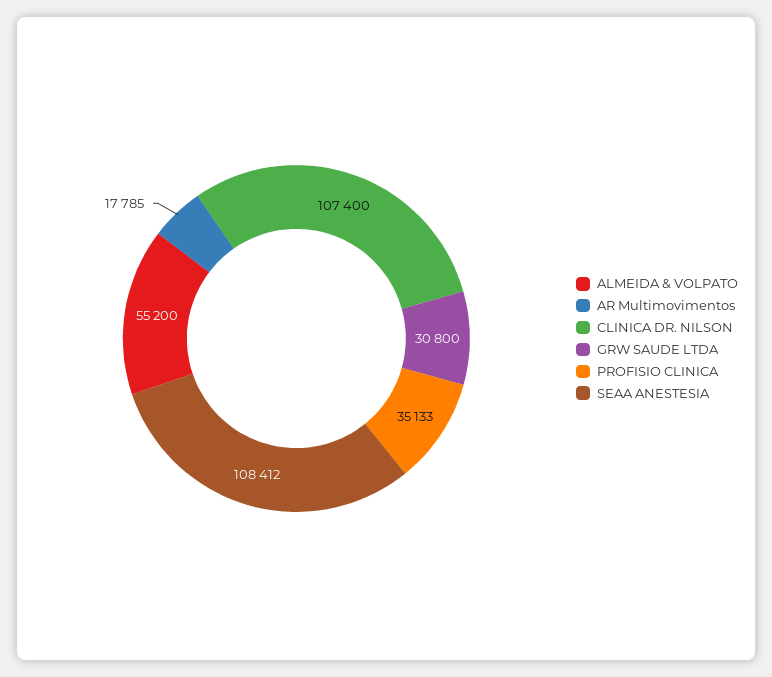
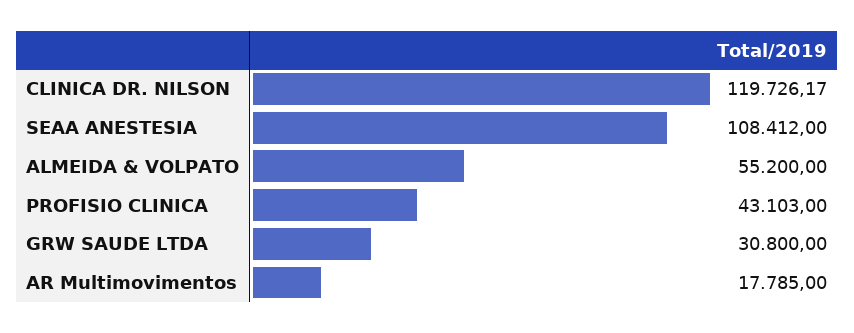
  {
    "ALMEIDA & VOLPATO": 55200,
    "AR Multimovimentos": 17785,
-   "CLINICA DR. NILSON": 107400,
+   "CLINICA DR. NILSON": 119726.17,
    "GRW SAUDE LTDA": 30800,
-   "PROFISIO CLINICA": 35133,
+   "PROFISIO CLINICA": 43103,
    "SEAA ANESTESIA": 108412
  }

